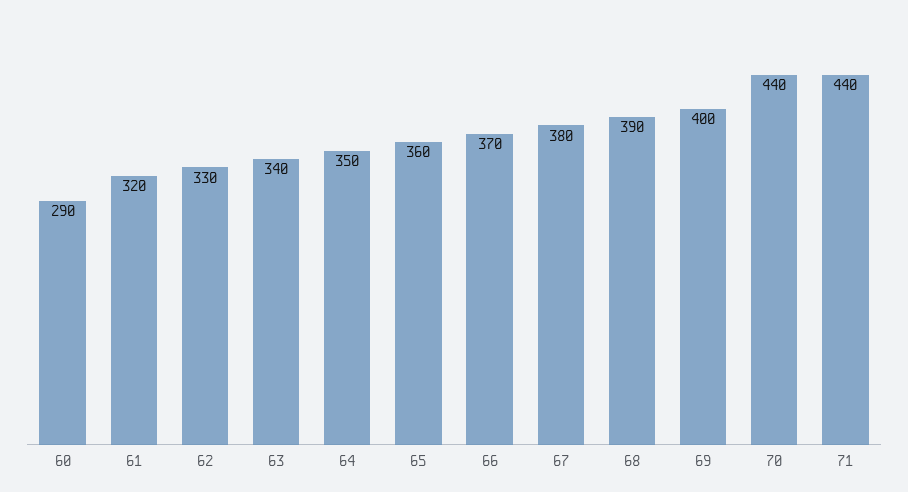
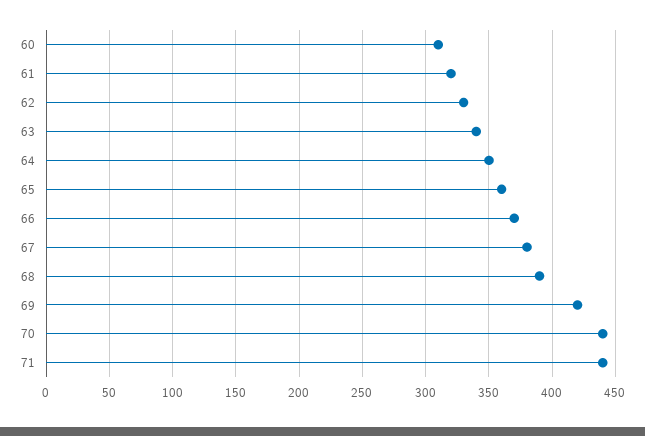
  {
-   "60": 290,
+   "60": 310,
    "61": 320,
    "62": 330,
    "63": 340,
    "64": 350,
    "65": 360,
    "66": 370,
    "67": 380,
    "68": 390,
-   "69": 400,
+   "69": 420,
    "70": 440,
    "71": 440
  }

